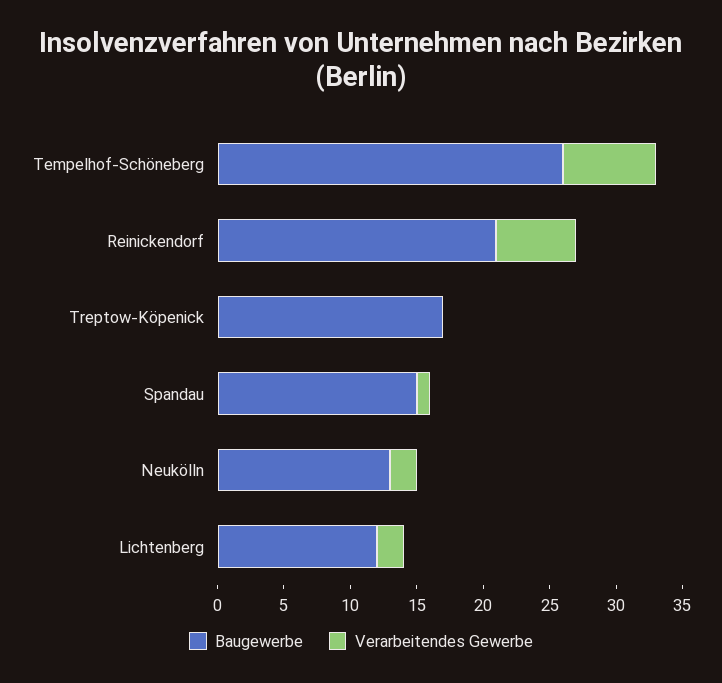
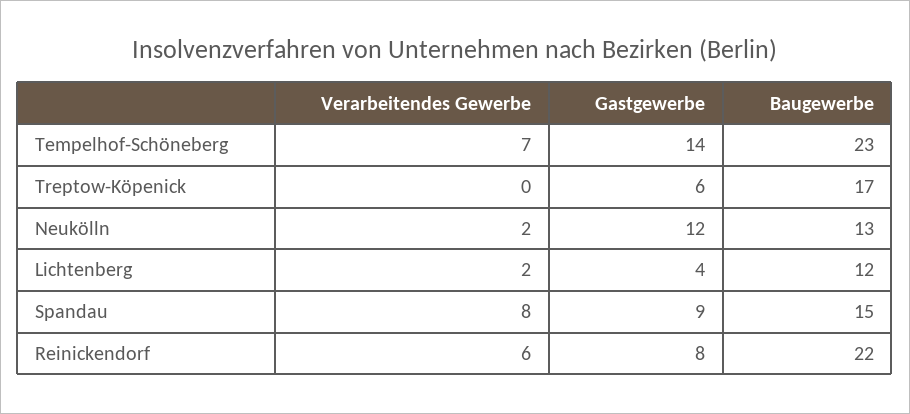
  {
    "Baugewerbe": {
-     "Tempelhof-Schöneberg": 26,
+     "Tempelhof-Schöneberg": 23,
-     "Reinickendorf": 21,
+     "Reinickendorf": 22,
      "Treptow-Köpenick": 17,
      "Spandau": 15,
      "Neukölln": 13,
      "Lichtenberg": 12
    },
    "Verarbeitendes Gewerbe": {
      "Tempelhof-Schöneberg": 7,
      "Reinickendorf": 6,
      "Treptow-Köpenick": 0,
-     "Spandau": 1,
+     "Spandau": 8,
      "Neukölln": 2,
      "Lichtenberg": 2
-   }
+   },
+   "Gastgewerbe": {
+     "Tempelhof-Schöneberg": 14,
+     "Treptow-Köpenick": 6,
+     "Neukölln": 12,
+     "Lichtenberg": 4,
+     "Spandau": 9,
+     "Reinickendorf": 8
+   }
  }

